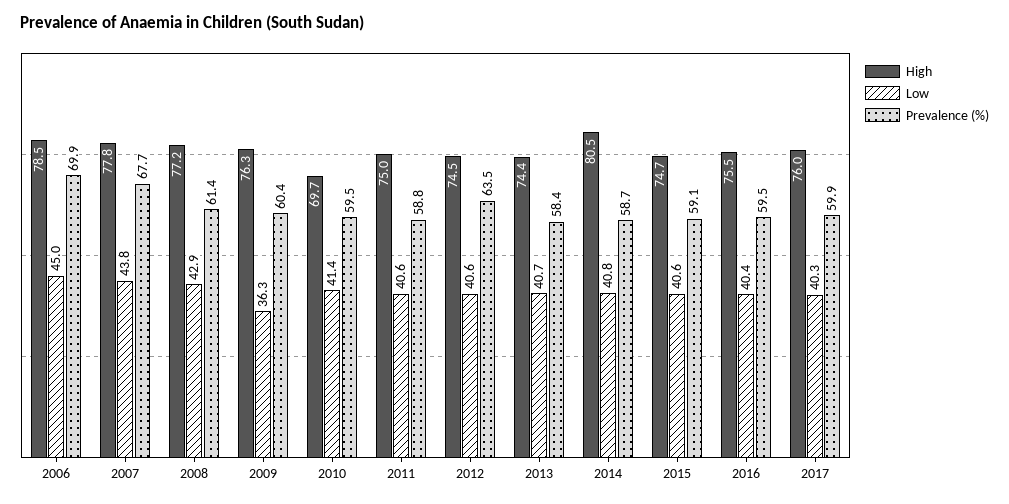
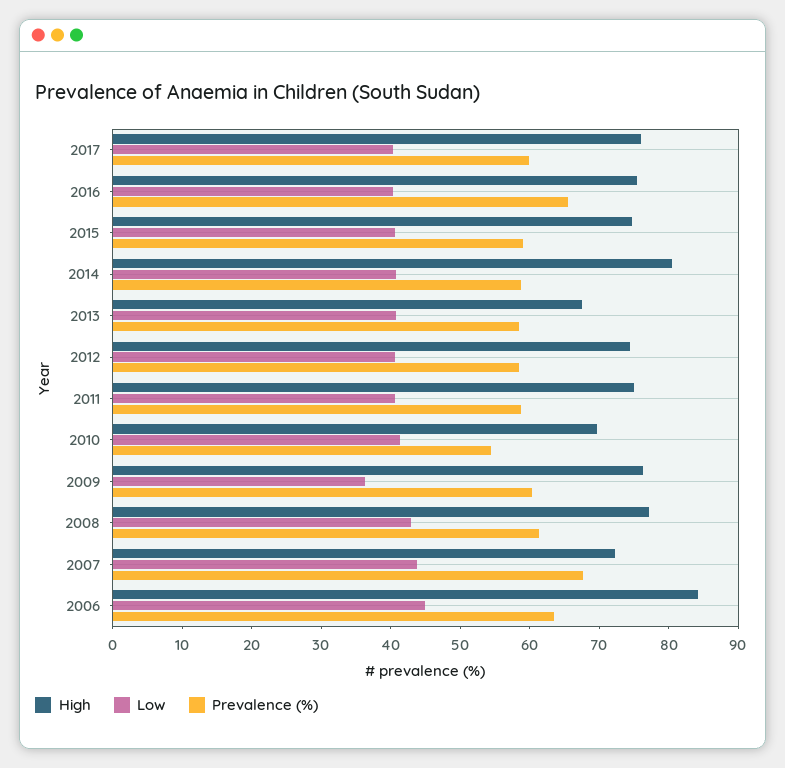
  {
    "High": {
-     "2006": 78.5,
+     "2006": 84,
-     "2007": 77.8,
+     "2007": 72,
      "2008": 77.2,
      "2009": 76.3,
      "2010": 69.7,
      "2011": 75,
      "2012": 74.5,
-     "2013": 74.4,
+     "2013": 68,
      "2014": 80.5,
      "2015": 74.7,
      "2016": 75.5,
      "2017": 76
    },
    "Low": {
      "2006": 45,
      "2007": 43.8,
      "2008": 42.9,
      "2009": 36.3,
      "2010": 41.4,
      "2011": 40.6,
      "2012": 40.6,
      "2013": 40.7,
      "2014": 40.8,
      "2015": 40.6,
      "2016": 40.4,
      "2017": 40.3
    },
    "Prevalence (%)": {
-     "2006": 69.9,
+     "2006": 64,
      "2007": 67.7,
      "2008": 61.4,
      "2009": 60.4,
-     "2010": 59.5,
+     "2010": 54,
      "2011": 58.8,
-     "2012": 63.5,
+     "2012": 58,
      "2013": 58.4,
      "2014": 58.7,
      "2015": 59.1,
-     "2016": 59.5,
+     "2016": 66,
      "2017": 59.9
    }
  }

